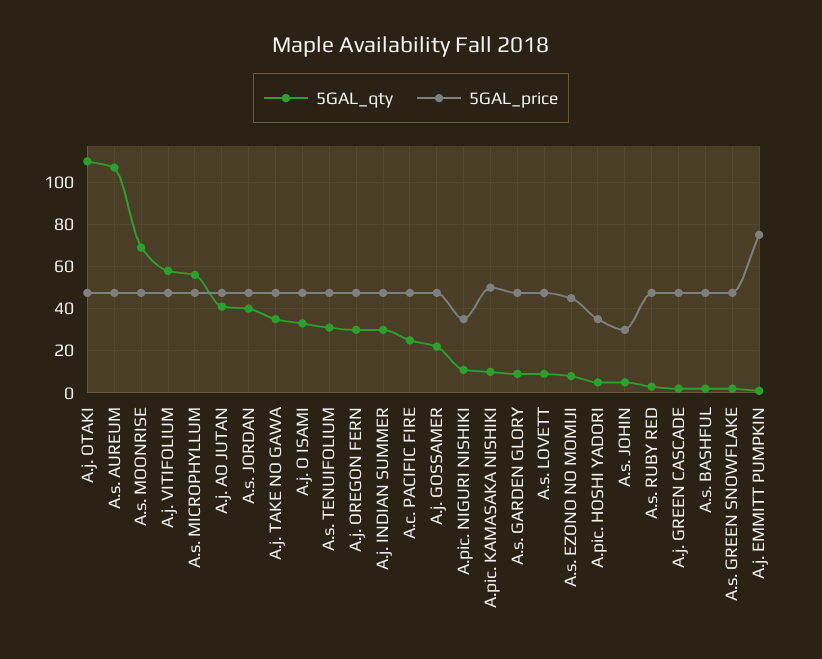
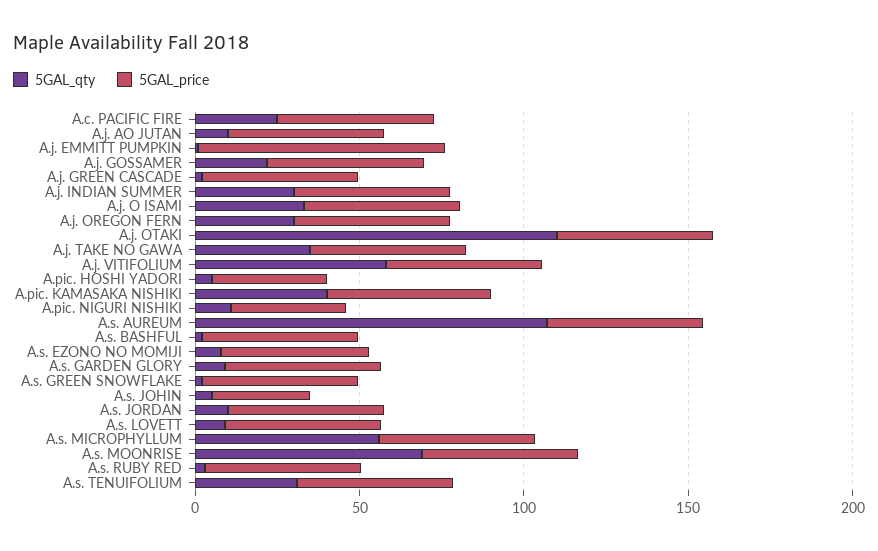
  {
    "5GAL_qty": {
      "A.j. OTAKI": 110,
      "A.s. AUREUM": 105,
      "A.s. MOONRISE": 70,
      "A.j. VITIFOLIUM": 60,
      "A.s. MICROPHYLLUM": 55,
-     "A.j. AO JUTAN": 40,
+     "A.j. AO JUTAN": 10,
-     "A.s. JORDAN": 40,
+     "A.s. JORDAN": 10,
      "A.j. TAKE NO GAWA": 35,
      "A.j. O ISAMI": 35,
      "A.s. TENUIFOLIUM": 30,
      "A.j. OREGON FERN": 30,
      "A.j. INDIAN SUMMER": 30,
      "A.c. PACIFIC FIRE": 25,
      "A.j. GOSSAMER": 20,
      "A.pic. NIGURI NISHIKI": 10,
-     "A.pic. KAMASAKA NISHIKI": 10,
+     "A.pic. KAMASAKA NISHIKI": 40,
      "A.s. GARDEN GLORY": 10,
      "A.s. LOVETT": 10,
      "A.s. EZONO NO MOMIJI": 10,
      "A.pic. HOSHI YADORI": 5,
      "A.s. JOHIN": 5,
      "A.s. RUBY RED": 5,
      "A.j. GREEN CASCADE": 0,
      "A.s. BASHFUL": 0,
      "A.s. GREEN SNOWFLAKE": 0,
      "A.j. EMMITT PUMPKIN": 0
    },
    "5GAL_price": {
      "A.j. OTAKI": 50,
      "A.s. AUREUM": 50,
      "A.s. MOONRISE": 50,
      "A.j. VITIFOLIUM": 50,
      "A.s. MICROPHYLLUM": 50,
      "A.j. AO JUTAN": 50,
      "A.s. JORDAN": 50,
      "A.j. TAKE NO GAWA": 50,
      "A.j. O ISAMI": 50,
      "A.s. TENUIFOLIUM": 50,
      "A.j. OREGON FERN": 50,
      "A.j. INDIAN SUMMER": 50,
      "A.c. PACIFIC FIRE": 50,
      "A.j. GOSSAMER": 50,
      "A.pic. NIGURI NISHIKI": 35,
      "A.pic. KAMASAKA NISHIKI": 50,
      "A.s. GARDEN GLORY": 50,
      "A.s. LOVETT": 50,
      "A.s. EZONO NO MOMIJI": 45,
      "A.pic. HOSHI YADORI": 35,
      "A.s. JOHIN": 30,
      "A.s. RUBY RED": 50,
      "A.j. GREEN CASCADE": 50,
      "A.s. BASHFUL": 50,
      "A.s. GREEN SNOWFLAKE": 50,
      "A.j. EMMITT PUMPKIN": 75
    }
  }

